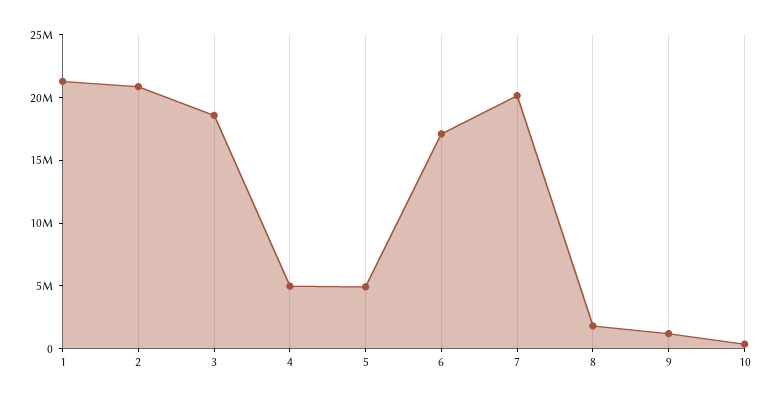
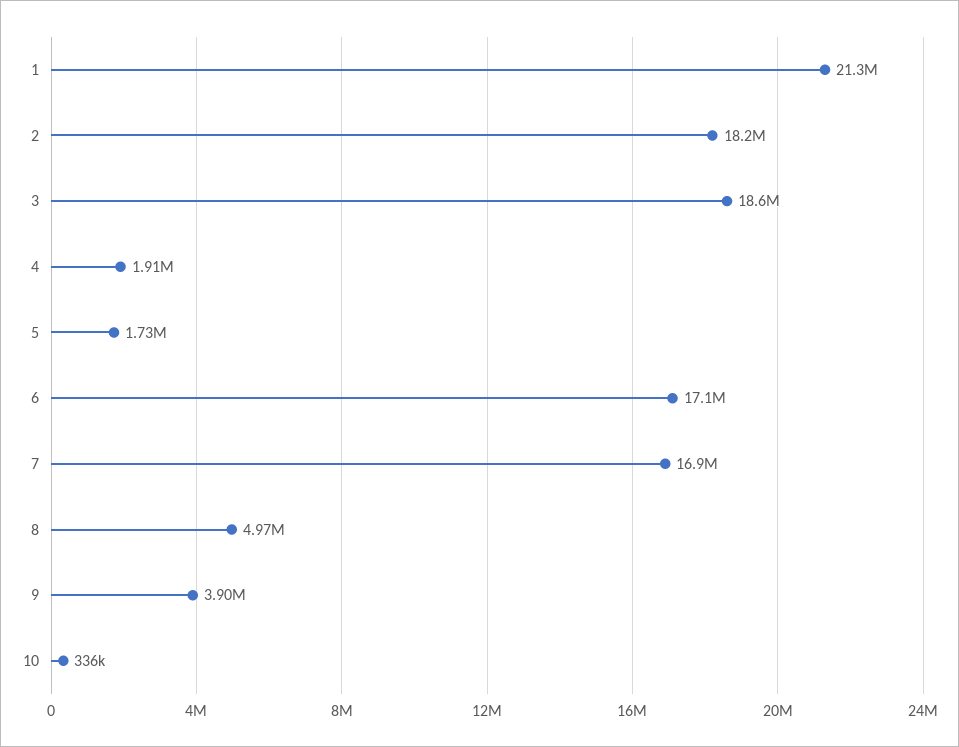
  {
    "1": 21300000,
-   "2": 21000000,
+   "2": 18200000,
    "3": 18600000,
-   "4": 5000000,
+   "4": 1910000,
-   "5": 5000000,
+   "5": 1730000,
    "6": 17100000,
-   "7": 20000000,
+   "7": 16900000,
-   "8": 2000000,
+   "8": 4970000,
-   "9": 1000000,
+   "9": 3900000,
    "10": 336000
  }

